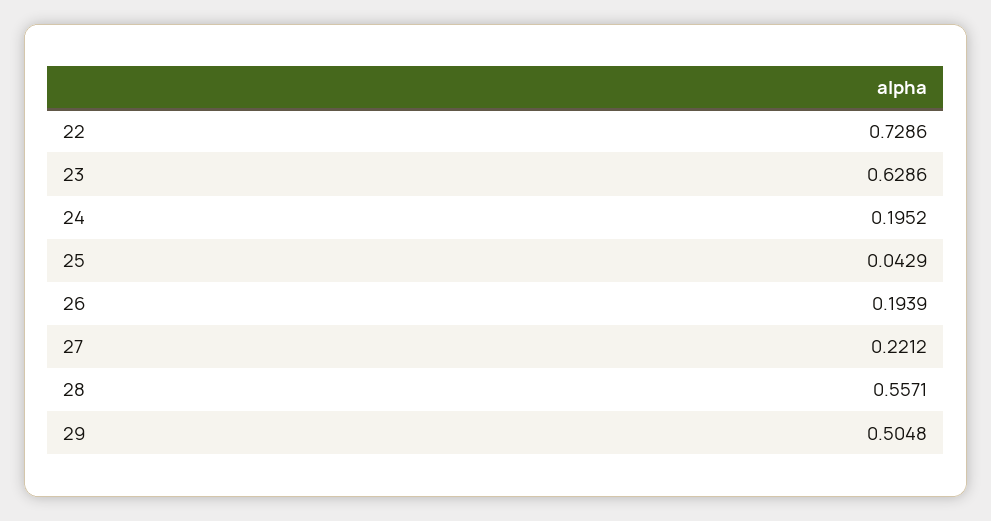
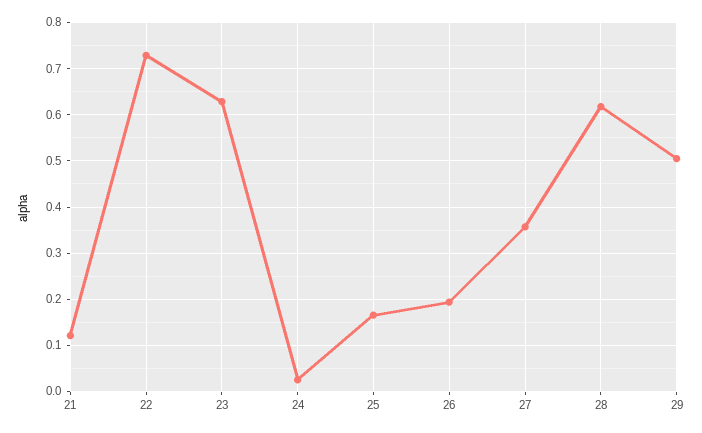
  {
    "22": 0.7286,
    "23": 0.6286,
-   "24": 0.1952,
+   "24": 0.02,
-   "25": 0.0429,
+   "25": 0.16,
    "26": 0.1939,
-   "27": 0.2212,
+   "27": 0.36,
-   "28": 0.5571,
+   "28": 0.62,
-   "29": 0.5048
+   "29": 0.5048,
+   "21": 0.12
  }

